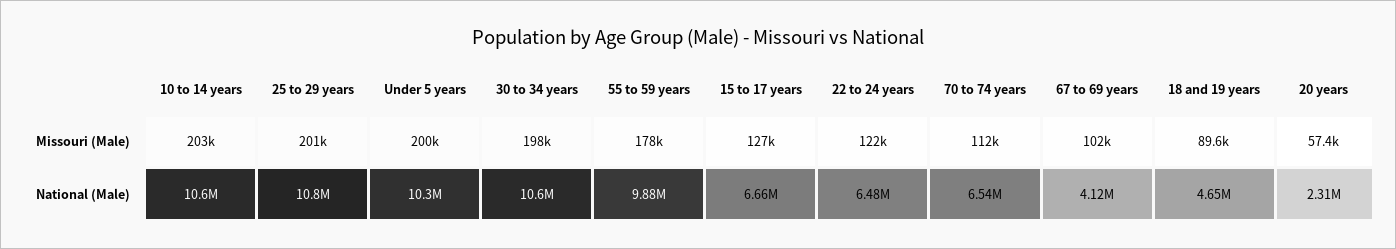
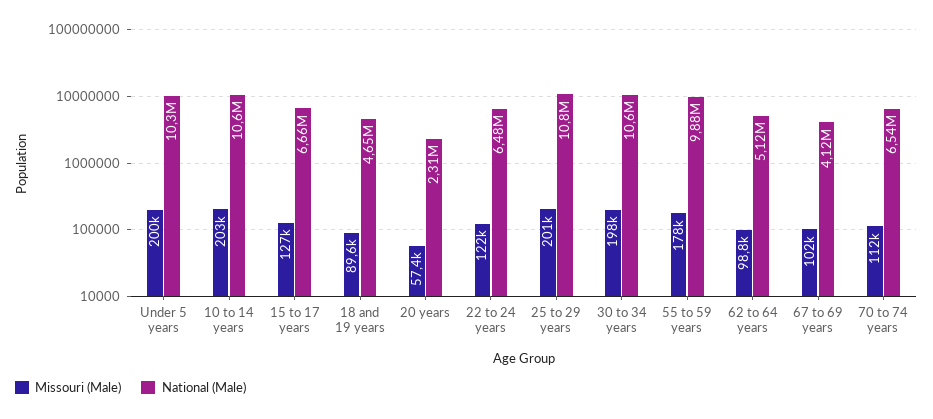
  {
    "Missouri (Male)": {
      "10 to 14 years": 203000,
      "25 to 29 years": 201000,
      "Under 5 years": 200000,
      "30 to 34 years": 198000,
      "55 to 59 years": 178000,
      "15 to 17 years": 127000,
      "22 to 24 years": 122000,
      "70 to 74 years": 112000,
      "67 to 69 years": 102000,
      "18 and 19 years": 89600,
-     "20 years": 57400
+     "20 years": 57400,
+     "62 to 64 years": 98800
    },
    "National (Male)": {
      "10 to 14 years": 10600000,
      "25 to 29 years": 10800000,
      "Under 5 years": 10300000,
      "30 to 34 years": 10600000,
      "55 to 59 years": 9880000,
      "15 to 17 years": 6660000,
      "22 to 24 years": 6480000,
      "70 to 74 years": 6540000,
      "67 to 69 years": 4120000,
      "18 and 19 years": 4650000,
-     "20 years": 2310000
+     "20 years": 2310000,
+     "62 to 64 years": 5120000
    }
  }

